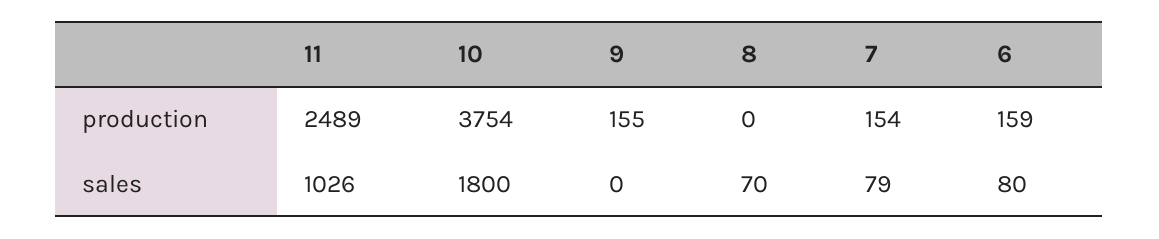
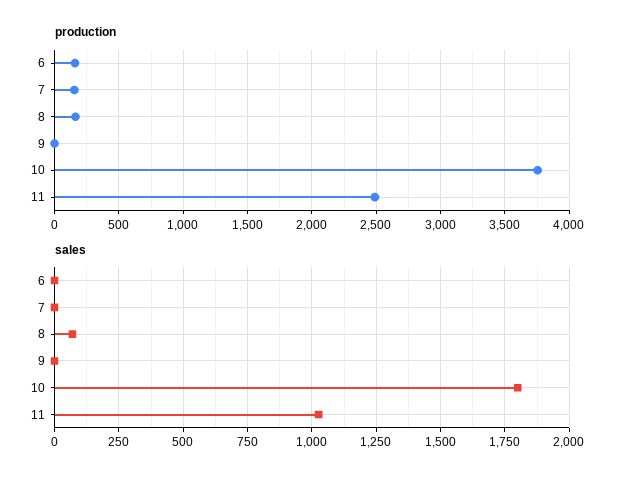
  {
    "production": {
      "11": 2489,
      "10": 3754,
-     "9": 155,
+     "9": 0,
-     "8": 0,
+     "8": 150,
      "7": 154,
      "6": 159
    },
    "sales": {
      "11": 1026,
      "10": 1800,
      "9": 0,
      "8": 70,
-     "7": 79,
+     "7": 0,
-     "6": 80
+     "6": 0
    }
  }

